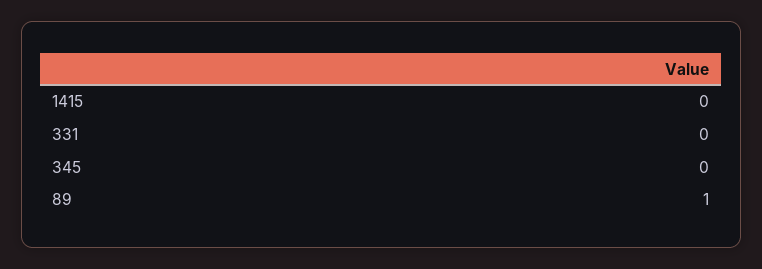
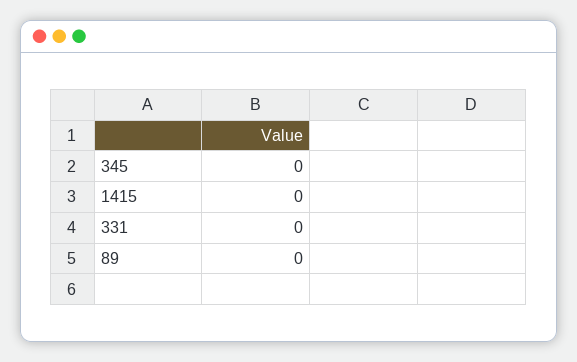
  {
    "1415": 0,
    "331": 0,
    "345": 0,
-   "89": 1
+   "89": 0
  }

